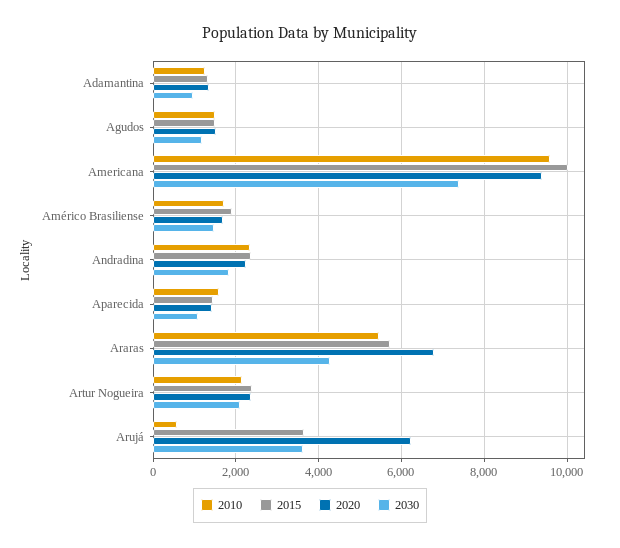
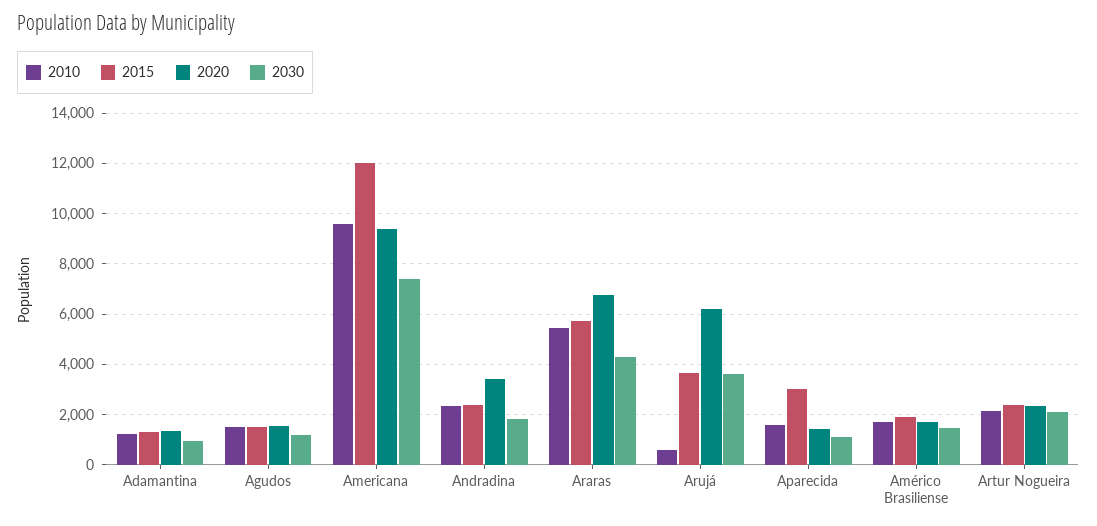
  {
    "2010": {
      "Adamantina": 1200,
      "Agudos": 1600,
      "Americana": 9600,
      "Américo Brasiliense": 1800,
      "Andradina": 2400,
      "Aparecida": 1600,
      "Araras": 5400,
      "Artur Nogueira": 2200,
      "Arujá": 600
    },
    "2015": {
      "Adamantina": 1400,
      "Agudos": 1400,
-     "Americana": 10000,
+     "Americana": 12000,
      "Américo Brasiliense": 2000,
      "Andradina": 2400,
-     "Aparecida": 1400,
+     "Aparecida": 3000,
      "Araras": 5800,
      "Artur Nogueira": 2400,
      "Arujá": 3600
    },
    "2020": {
      "Adamantina": 1400,
      "Agudos": 1600,
      "Americana": 9400,
      "Américo Brasiliense": 1600,
-     "Andradina": 2200,
+     "Andradina": 3500,
      "Aparecida": 1400,
      "Araras": 6800,
      "Artur Nogueira": 2400,
      "Arujá": 6200
    },
    "2030": {
      "Adamantina": 1000,
      "Agudos": 1200,
      "Americana": 7400,
      "Américo Brasiliense": 1400,
      "Andradina": 1800,
      "Aparecida": 1000,
      "Araras": 4200,
      "Artur Nogueira": 2200,
      "Arujá": 3600
    }
  }

